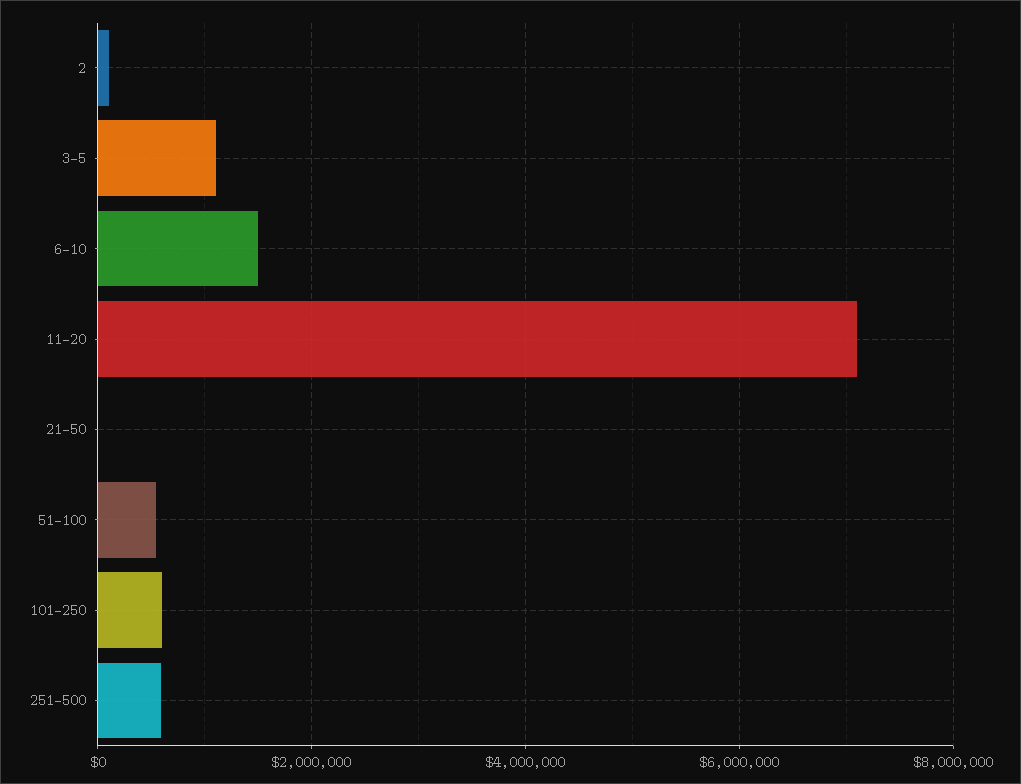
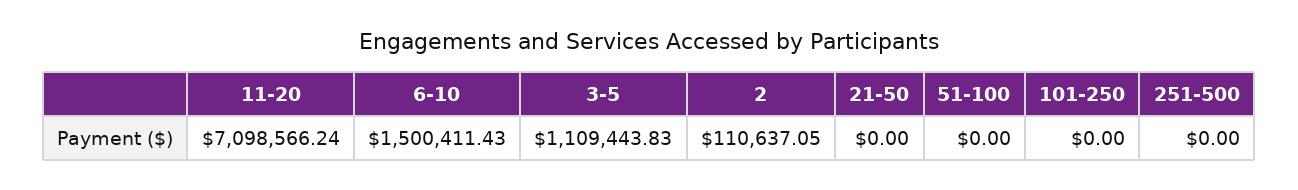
  {
    "2": 110637.05,
    "3-5": 1109443.83,
    "6-10": 1500411.43,
    "11-20": 7098566.24,
    "21-50": 0,
-   "51-100": 600000,
+   "51-100": 0,
-   "101-250": 600000,
+   "101-250": 0,
-   "251-500": 600000
+   "251-500": 0
  }

